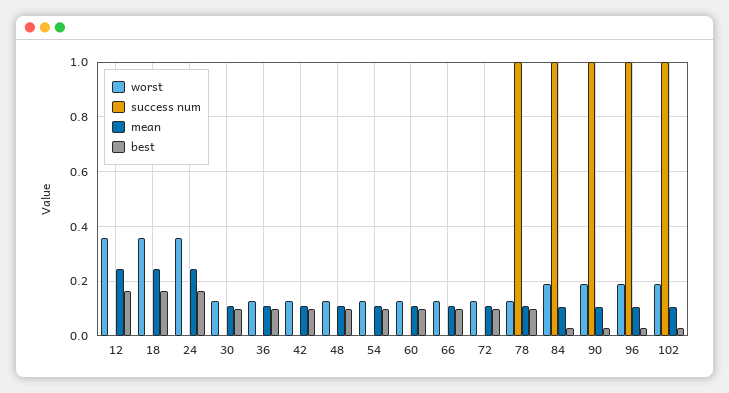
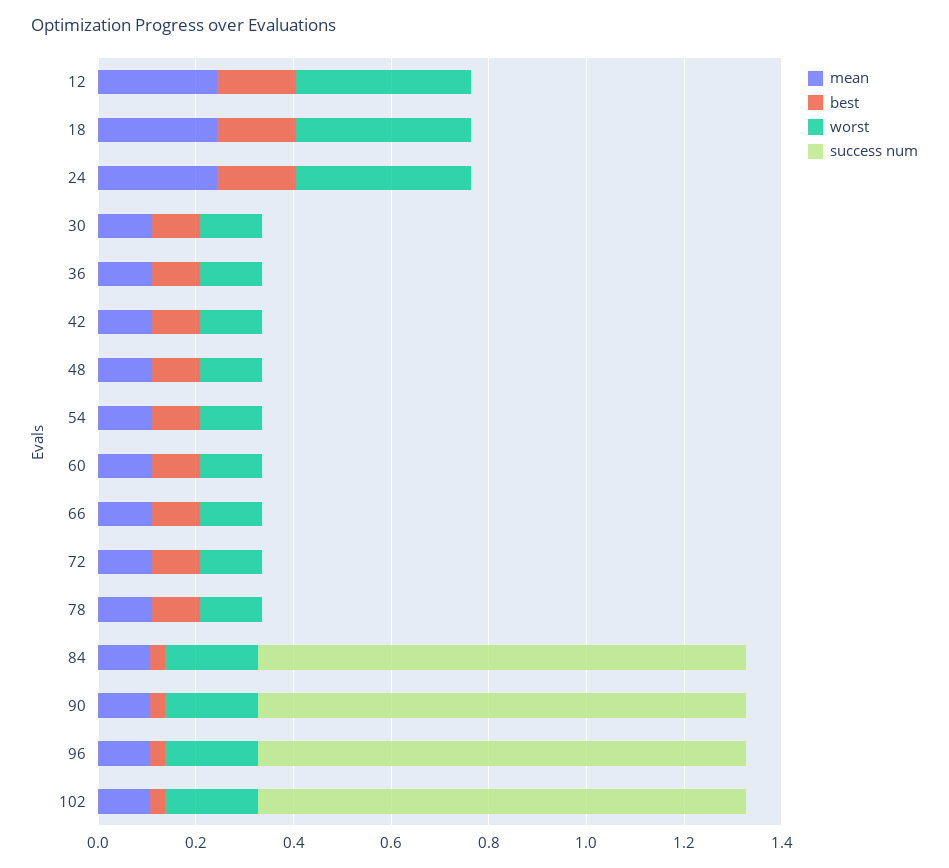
  {
    "worst": {
      "12": 0.35,
      "18": 0.35,
      "24": 0.35,
      "30": 0.125,
      "36": 0.125,
      "42": 0.125,
      "48": 0.125,
      "54": 0.125,
      "60": 0.125,
      "66": 0.125,
      "72": 0.125,
      "78": 0.125,
      "84": 0.2,
      "90": 0.2,
      "96": 0.2,
      "102": 0.2
    },
    "success num": {
      "12": 0,
      "18": 0,
      "24": 0,
      "30": 0,
      "36": 0,
      "42": 0,
      "48": 0,
      "54": 0,
      "60": 0,
      "66": 0,
      "72": 0,
-     "78": 1,
+     "78": 0,
      "84": 1,
      "90": 1,
      "96": 1,
      "102": 1
    },
    "mean": {
      "12": 0.25,
      "18": 0.25,
      "24": 0.25,
      "30": 0.1,
      "36": 0.1,
      "42": 0.1,
      "48": 0.1,
      "54": 0.1,
      "60": 0.1,
      "66": 0.1,
      "72": 0.1,
      "78": 0.1,
      "84": 0.1,
      "90": 0.1,
      "96": 0.1,
      "102": 0.1
    },
    "best": {
      "12": 0.175,
      "18": 0.175,
      "24": 0.175,
      "30": 0.1,
      "36": 0.1,
      "42": 0.1,
      "48": 0.1,
      "54": 0.1,
      "60": 0.1,
      "66": 0.1,
      "72": 0.1,
      "78": 0.1,
      "84": 0.025,
      "90": 0.025,
      "96": 0.025,
      "102": 0.025
    }
  }

